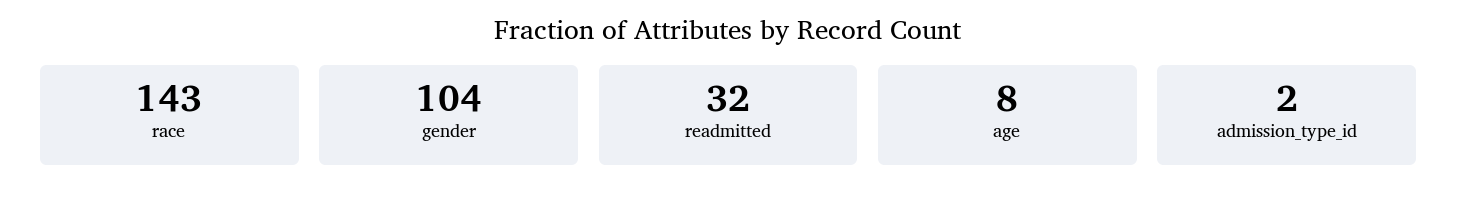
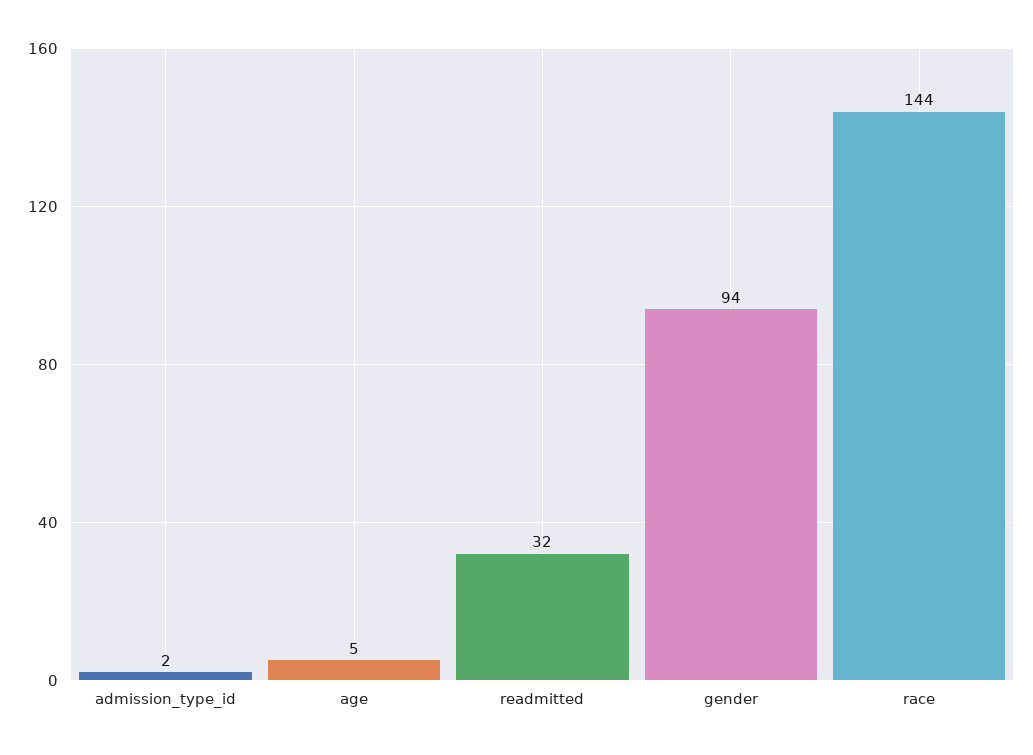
  {
-   "race": 143,
+   "race": 144,
-   "gender": 104,
+   "gender": 94,
    "readmitted": 32,
-   "age": 8,
+   "age": 5,
    "admission_type_id": 2
  }

